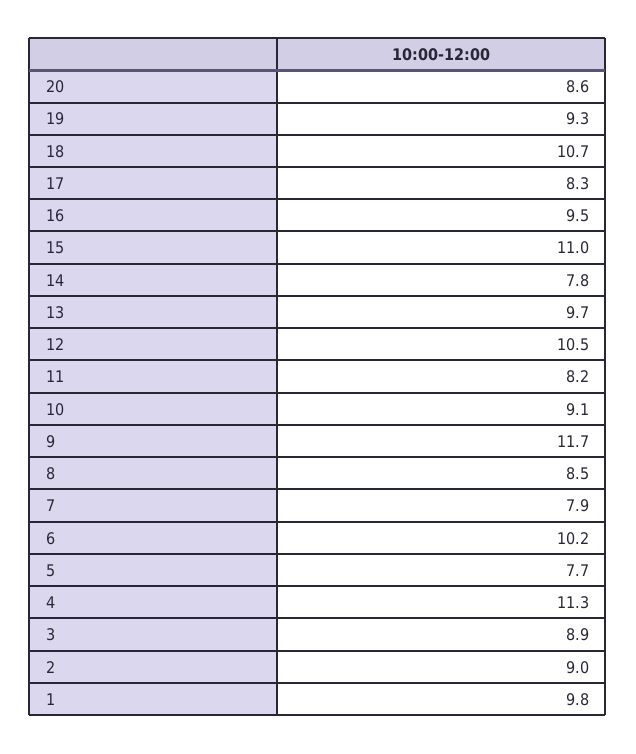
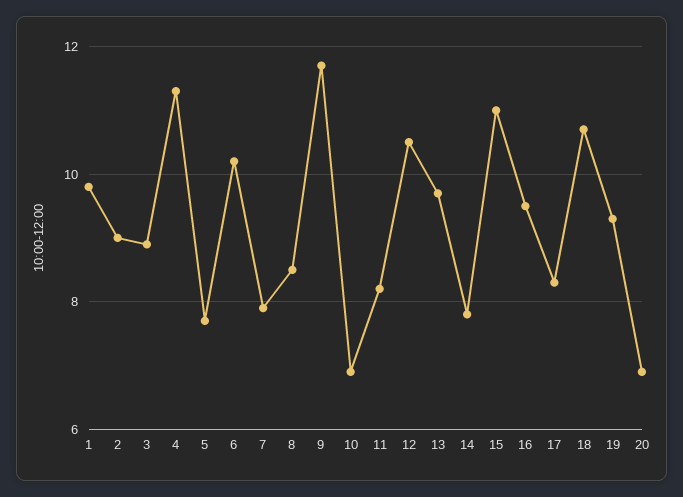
  {
-   "20": 8.6,
+   "20": 7,
    "19": 9.3,
    "18": 10.7,
    "17": 8.3,
    "16": 9.5,
    "15": 11,
    "14": 7.8,
    "13": 9.7,
    "12": 10.5,
    "11": 8.2,
-   "10": 9.1,
+   "10": 7,
    "9": 11.7,
    "8": 8.5,
    "7": 7.9,
    "6": 10.2,
    "5": 7.7,
    "4": 11.3,
    "3": 8.9,
    "2": 9,
    "1": 9.8
  }

